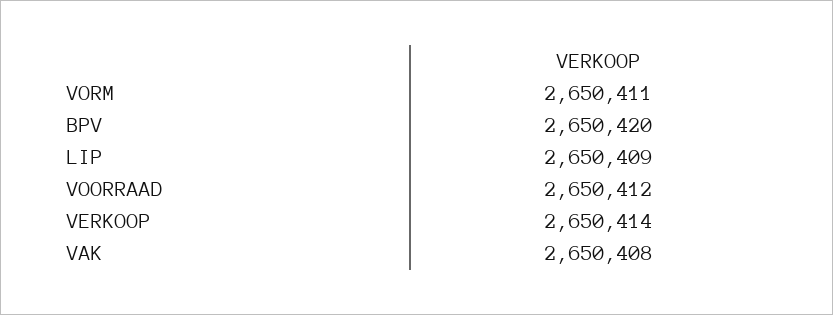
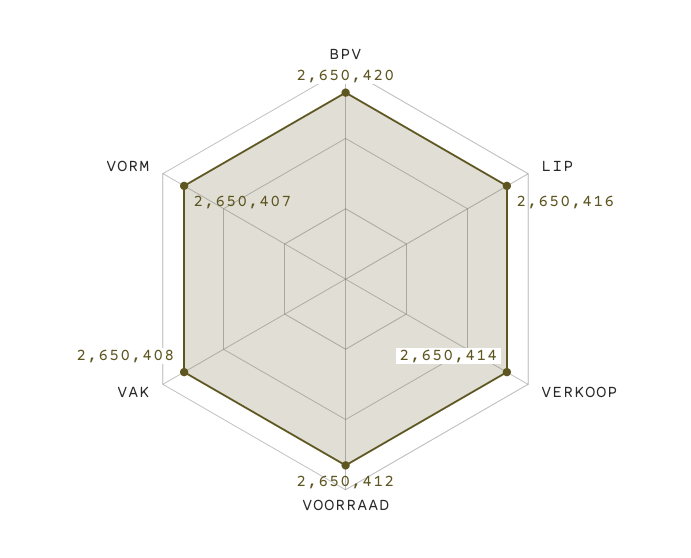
  {
-   "VORM": 2650411,
+   "VORM": 2650407,
    "BPV": 2650420,
-   "LIP": 2650409,
+   "LIP": 2650416,
    "VOORRAAD": 2650412,
    "VERKOOP": 2650414,
    "VAK": 2650408
  }

